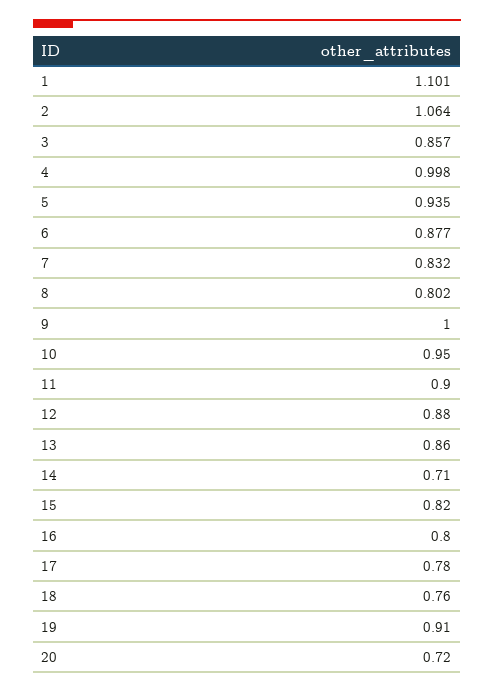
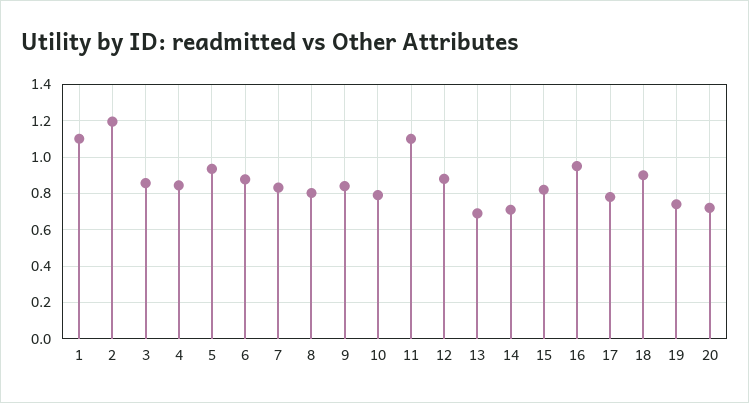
  {
    "1": 1.101,
-   "2": 1.064,
+   "2": 1.2,
    "3": 0.857,
-   "4": 0.998,
+   "4": 0.85,
    "5": 0.935,
    "6": 0.877,
    "7": 0.832,
    "8": 0.802,
-   "9": 1,
+   "9": 0.85,
-   "10": 0.95,
+   "10": 0.8,
-   "11": 0.9,
+   "11": 1.1,
    "12": 0.88,
-   "13": 0.86,
+   "13": 0.7,
    "14": 0.71,
    "15": 0.82,
-   "16": 0.8,
+   "16": 0.95,
    "17": 0.78,
-   "18": 0.76,
+   "18": 0.9,
-   "19": 0.91,
+   "19": 0.75,
    "20": 0.72
  }

